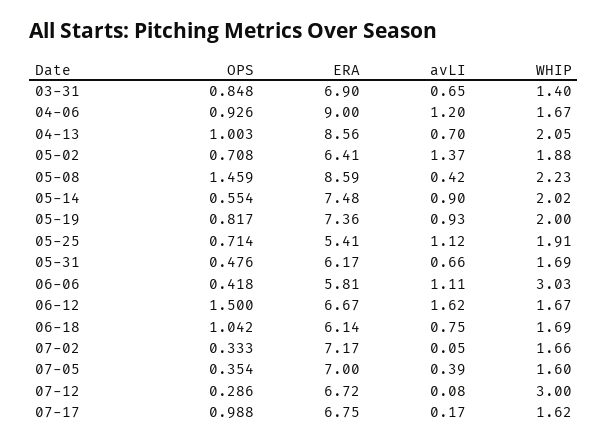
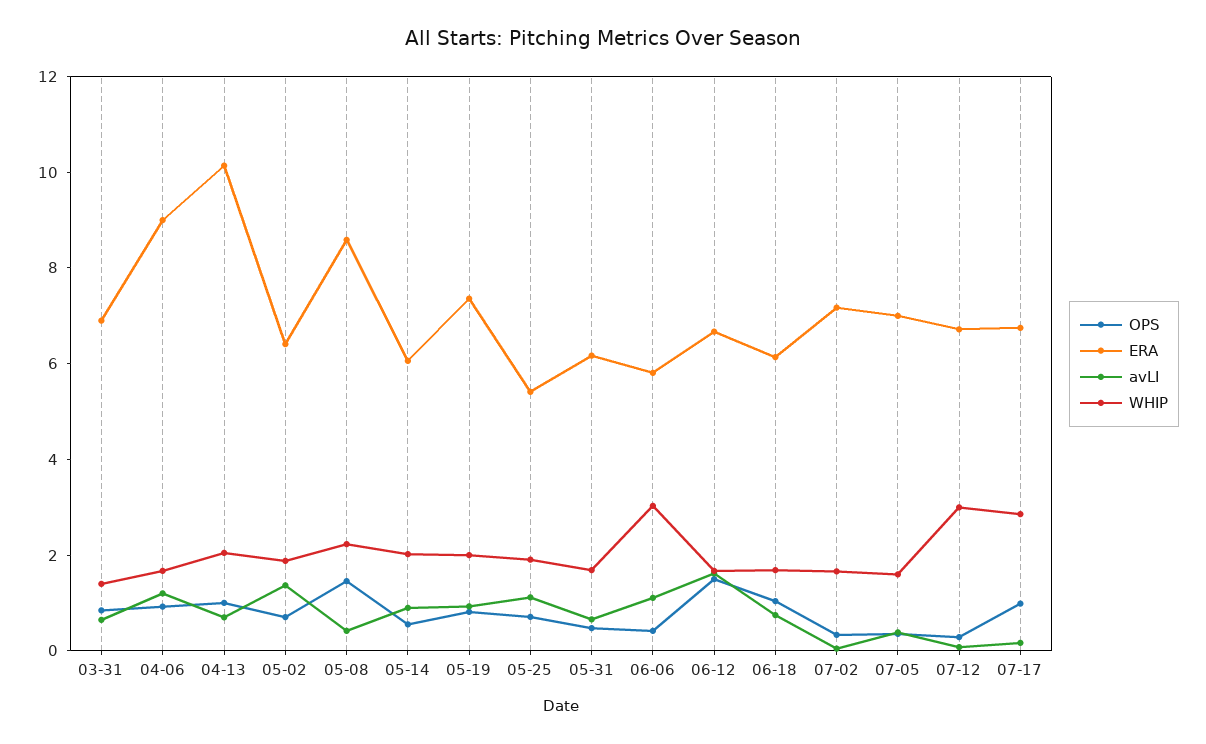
  {
    "OPS": {
      "03-31": 0.848,
      "04-06": 0.926,
      "04-13": 1.003,
      "05-02": 0.708,
      "05-08": 1.459,
      "05-14": 0.554,
      "05-19": 0.817,
      "05-25": 0.714,
      "05-31": 0.476,
      "06-06": 0.418,
      "06-12": 1.5,
      "06-18": 1.042,
      "07-02": 0.333,
      "07-05": 0.354,
      "07-12": 0.286,
      "07-17": 0.988
    },
    "ERA": {
      "03-31": 6.9,
      "04-06": 9,
-     "04-13": 8.56,
+     "04-13": 10,
      "05-02": 6.41,
      "05-08": 8.59,
-     "05-14": 7.48,
+     "05-14": 6,
      "05-19": 7.36,
      "05-25": 5.41,
      "05-31": 6.17,
      "06-06": 5.81,
      "06-12": 6.67,
      "06-18": 6.14,
      "07-02": 7.17,
      "07-05": 7,
      "07-12": 6.72,
      "07-17": 6.75
    },
    "avLI": {
      "03-31": 0.65,
      "04-06": 1.2,
      "04-13": 0.7,
      "05-02": 1.37,
      "05-08": 0.42,
      "05-14": 0.9,
      "05-19": 0.93,
      "05-25": 1.12,
      "05-31": 0.66,
      "06-06": 1.11,
      "06-12": 1.62,
      "06-18": 0.75,
      "07-02": 0.05,
      "07-05": 0.39,
      "07-12": 0.08,
      "07-17": 0.17
    },
    "WHIP": {
      "03-31": 1.4,
      "04-06": 1.67,
      "04-13": 2.05,
      "05-02": 1.88,
      "05-08": 2.23,
      "05-14": 2.02,
      "05-19": 2,
      "05-25": 1.91,
      "05-31": 1.69,
      "06-06": 3.03,
      "06-12": 1.67,
      "06-18": 1.69,
      "07-02": 1.66,
      "07-05": 1.6,
      "07-12": 3,
-     "07-17": 1.62
+     "07-17": 3
    }
  }

